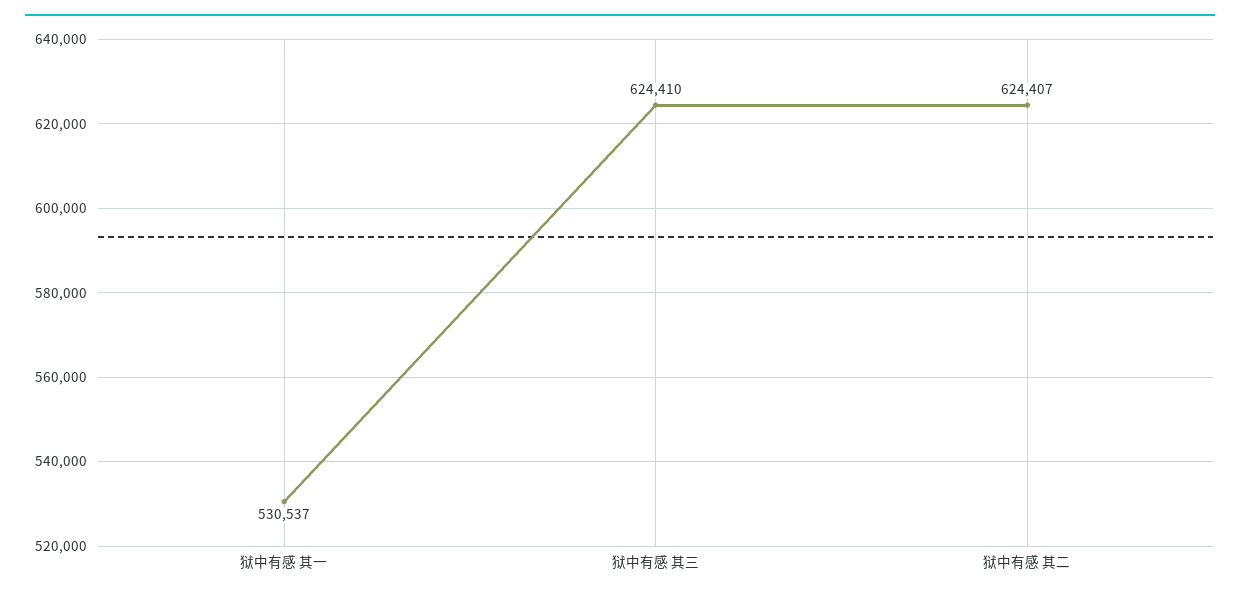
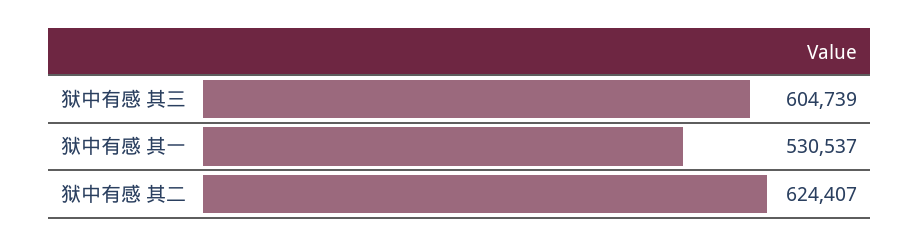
  {
    "狱中有感 其一": 530537,
-   "狱中有感 其三": 624410,
+   "狱中有感 其三": 604739,
    "狱中有感 其二": 624407
  }

